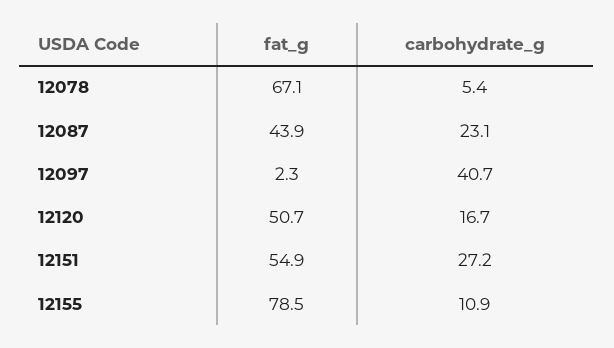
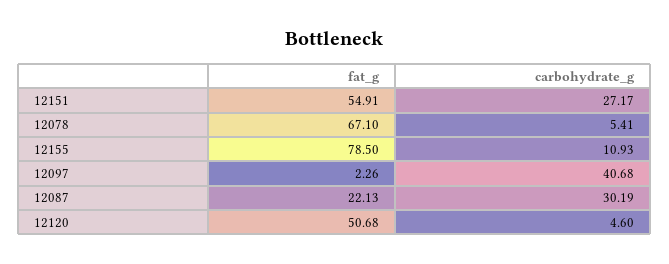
  {
    "fat_g": {
      "12078": 67.1,
-     "12087": 43.9,
+     "12087": 22.13,
      "12097": 2.26,
      "12120": 50.68,
      "12151": 54.91,
      "12155": 78.5
    },
    "carbohydrate_g": {
      "12078": 5.41,
-     "12087": 23.1,
+     "12087": 30.19,
      "12097": 40.68,
-     "12120": 16.7,
+     "12120": 4.6,
      "12151": 27.17,
      "12155": 10.93
    }
  }

